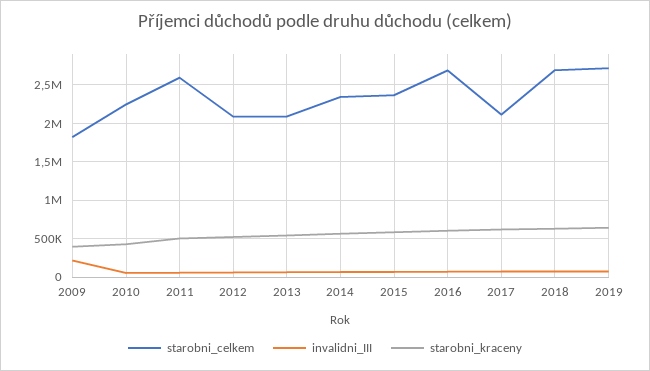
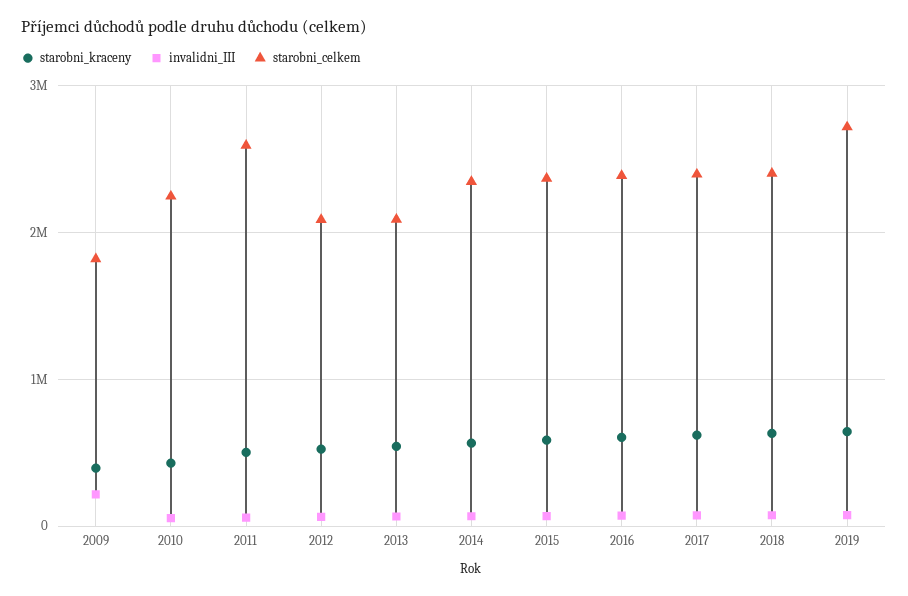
  {
    "starobni_celkem": {
      "2009": 1800000,
      "2010": 2200000,
      "2011": 2600000,
      "2012": 2100000,
      "2013": 2100000,
      "2014": 2300000,
      "2015": 2400000,
-     "2016": 2700000,
+     "2016": 2400000,
-     "2017": 2100000,
+     "2017": 2400000,
-     "2018": 2700000,
+     "2018": 2400000,
      "2019": 2700000
    },
    "invalidni_III": {
      "2009": 200000,
      "2010": 100000,
      "2011": 100000,
      "2012": 100000,
      "2013": 100000,
      "2014": 100000,
      "2015": 100000,
      "2016": 100000,
      "2017": 100000,
      "2018": 100000,
      "2019": 100000
    },
    "starobni_kraceny": {
      "2009": 400000,
      "2010": 400000,
      "2011": 500000,
      "2012": 500000,
      "2013": 500000,
      "2014": 600000,
      "2015": 600000,
      "2016": 600000,
      "2017": 600000,
      "2018": 600000,
      "2019": 600000
    }
  }

